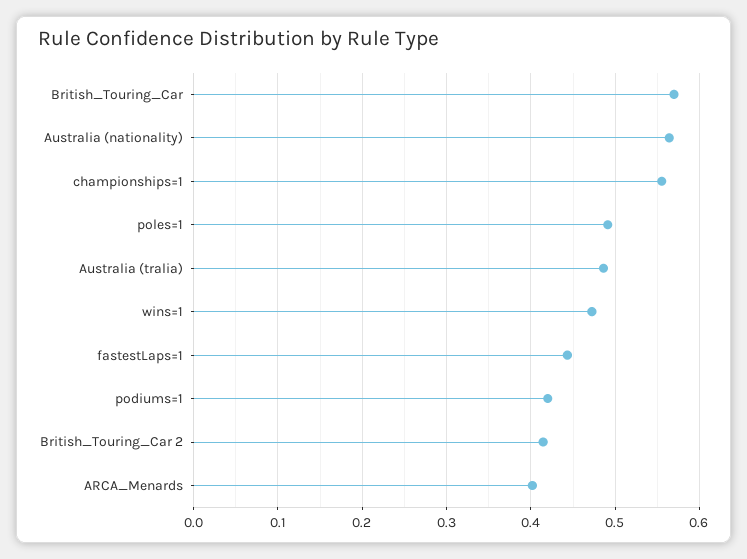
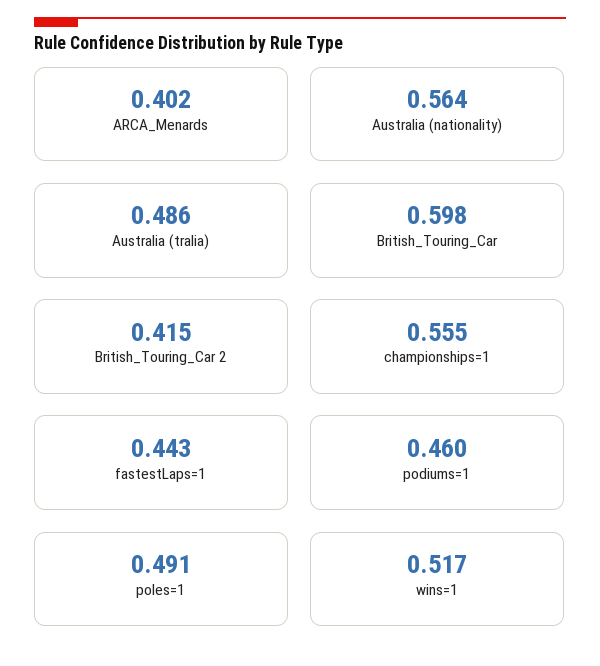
  {
-   "British_Touring_Car": 0.57,
+   "British_Touring_Car": 0.598,
    "Australia (nationality)": 0.564,
    "championships=1": 0.555,
    "poles=1": 0.491,
    "Australia (tralia)": 0.486,
-   "wins=1": 0.47,
+   "wins=1": 0.517,
    "fastestLaps=1": 0.443,
-   "podiums=1": 0.42,
+   "podiums=1": 0.46,
    "British_Touring_Car 2": 0.415,
    "ARCA_Menards": 0.402
  }

